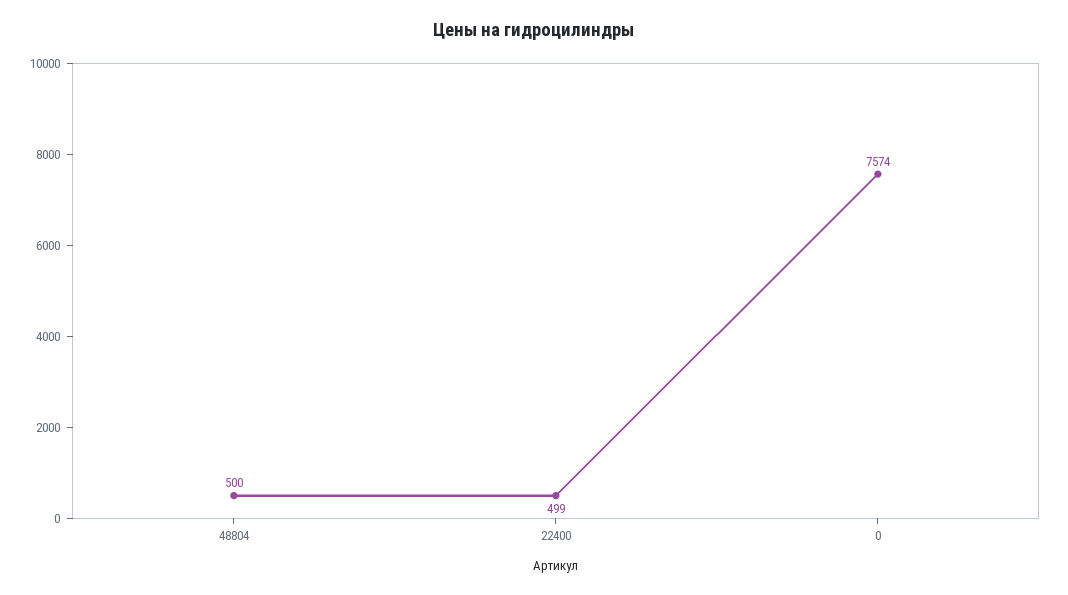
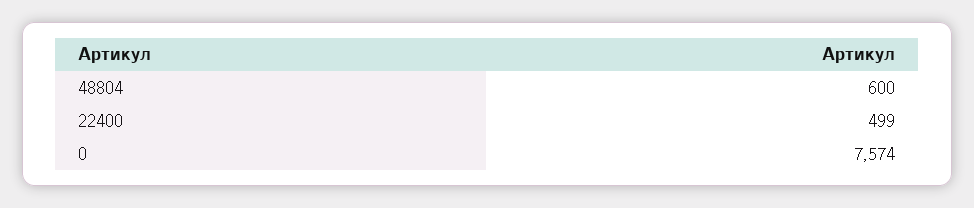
  {
-   "48804": 500,
+   "48804": 600,
    "22400": 499,
    "0": 7574
  }

